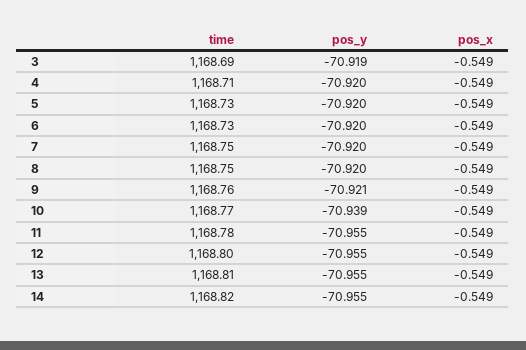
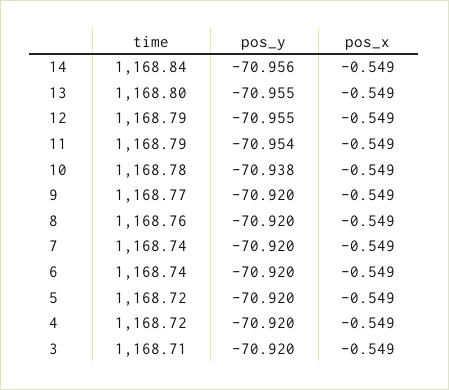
  {
    "time": {
-     "3": 1168.69,
+     "3": 1168.71,
-     "4": 1168.71,
+     "4": 1168.72,
-     "5": 1168.73,
+     "5": 1168.72,
-     "6": 1168.73,
+     "6": 1168.74,
-     "7": 1168.75,
+     "7": 1168.74,
-     "8": 1168.75,
+     "8": 1168.76,
-     "9": 1168.76,
+     "9": 1168.77,
-     "10": 1168.77,
+     "10": 1168.78,
-     "11": 1168.78,
+     "11": 1168.79,
-     "12": 1168.8,
+     "12": 1168.79,
-     "13": 1168.81,
+     "13": 1168.8,
-     "14": 1168.82
+     "14": 1168.84
    },
    "pos_y": {
-     "3": -70.919,
+     "3": -70.92,
      "4": -70.92,
      "5": -70.92,
      "6": -70.92,
      "7": -70.92,
      "8": -70.92,
-     "9": -70.921,
+     "9": -70.92,
-     "10": -70.939,
+     "10": -70.938,
-     "11": -70.955,
+     "11": -70.954,
      "12": -70.955,
      "13": -70.955,
-     "14": -70.955
+     "14": -70.956
    },
    "pos_x": {
      "3": -0.549,
      "4": -0.549,
      "5": -0.549,
      "6": -0.549,
      "7": -0.549,
      "8": -0.549,
      "9": -0.549,
      "10": -0.549,
      "11": -0.549,
      "12": -0.549,
      "13": -0.549,
      "14": -0.549
    }
  }

